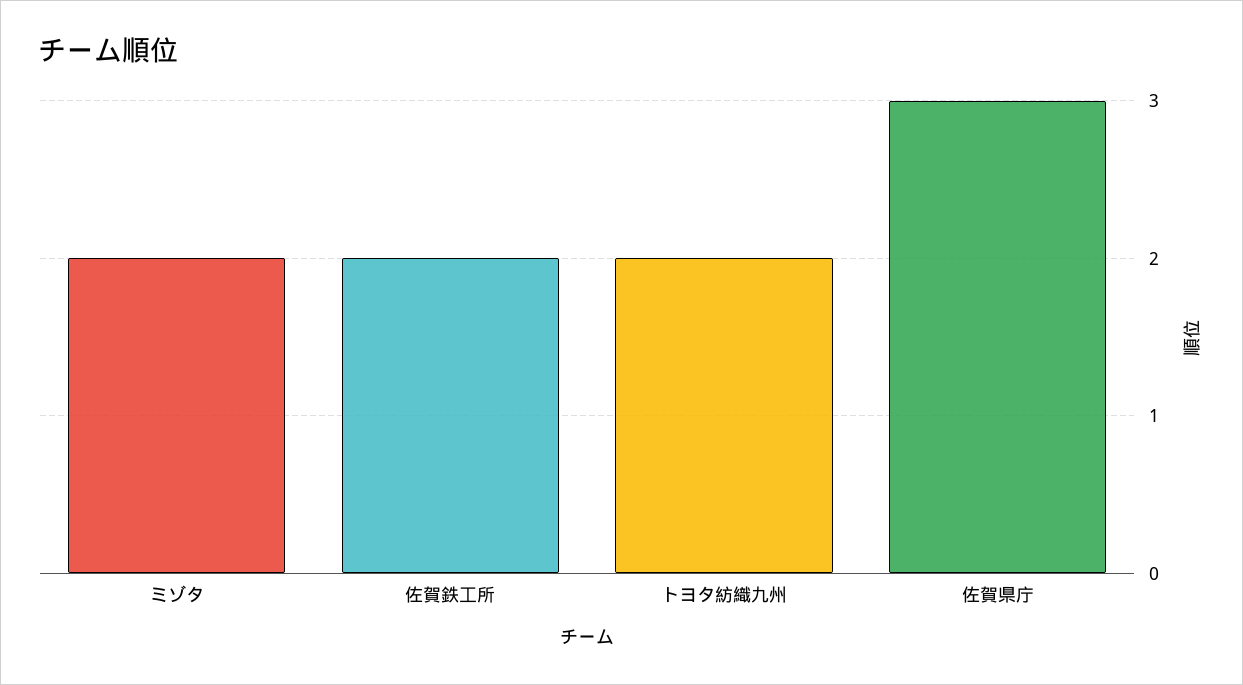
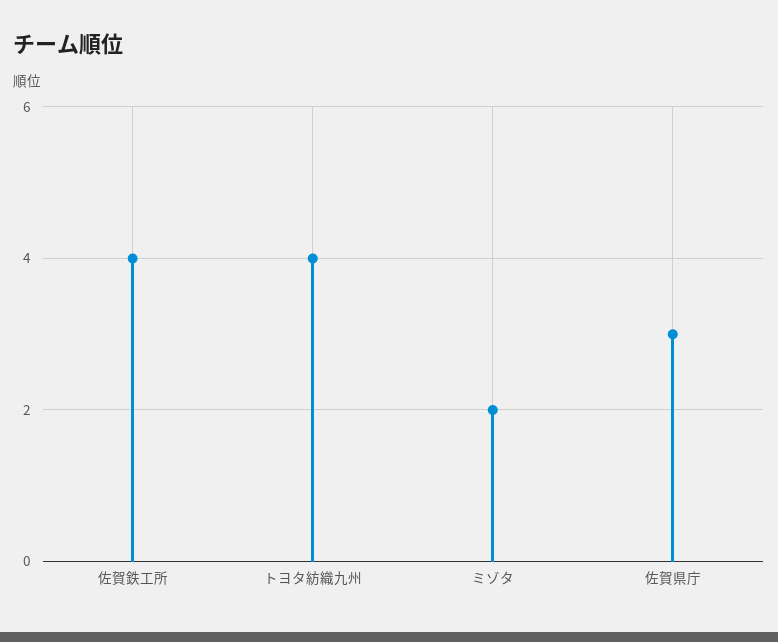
  {
    "ミゾタ": 2,
-   "佐賀鉄工所": 2,
+   "佐賀鉄工所": 4,
-   "トヨタ紡織九州": 2,
+   "トヨタ紡織九州": 4,
    "佐賀県庁": 3
  }

